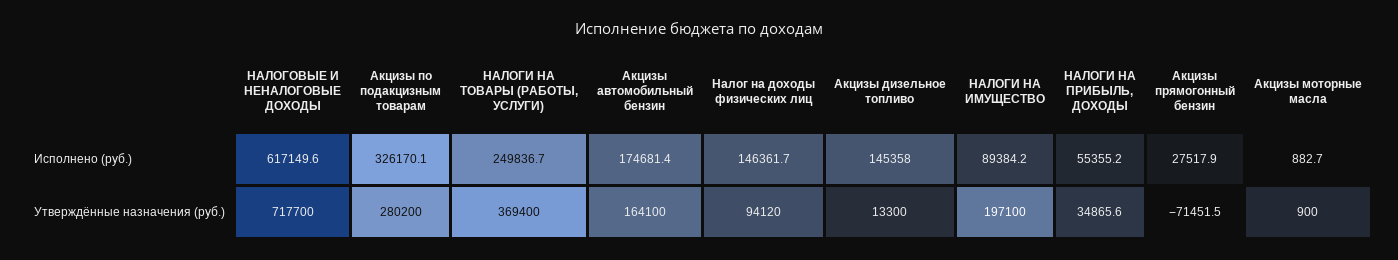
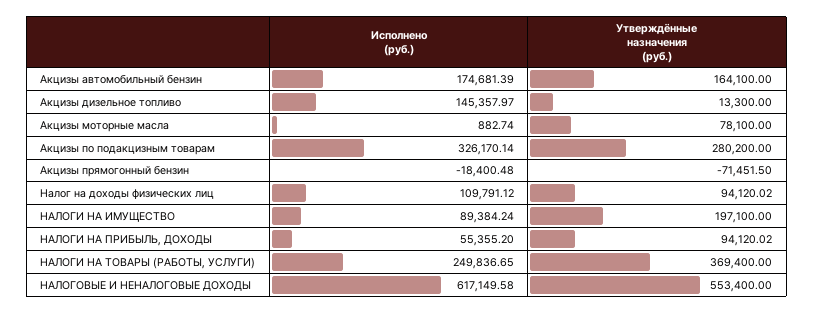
  {
    "НАЛОГОВЫЕ И НЕНАЛОГОВЫЕ ДОХОДЫ": {
      "Исполнено (руб.)": 617149.58,
-     "Утверждённые назначения (руб.)": 717700
+     "Утверждённые назначения (руб.)": 553400
    },
    "Акцизы по подакцизным товарам": {
      "Исполнено (руб.)": 326170.14,
      "Утверждённые назначения (руб.)": 280200
    },
    "НАЛОГИ НА ТОВАРЫ (РАБОТЫ, УСЛУГИ)": {
      "Исполнено (руб.)": 249836.65,
      "Утверждённые назначения (руб.)": 369400
    },
    "Акцизы автомобильный бензин": {
      "Исполнено (руб.)": 174681.39,
      "Утверждённые назначения (руб.)": 164100
    },
    "Налог на доходы физических лиц": {
-     "Исполнено (руб.)": 146361.7,
+     "Исполнено (руб.)": 109791.12,
      "Утверждённые назначения (руб.)": 94120.02
    },
    "Акцизы дизельное топливо": {
      "Исполнено (руб.)": 145357.97,
      "Утверждённые назначения (руб.)": 13300
    },
    "НАЛОГИ НА ИМУЩЕСТВО": {
      "Исполнено (руб.)": 89384.24,
      "Утверждённые назначения (руб.)": 197100
    },
    "НАЛОГИ НА ПРИБЫЛЬ, ДОХОДЫ": {
      "Исполнено (руб.)": 55355.2,
-     "Утверждённые назначения (руб.)": 34865.6
+     "Утверждённые назначения (руб.)": 94120.02
    },
    "Акцизы прямогонный бензин": {
-     "Исполнено (руб.)": 27517.9,
+     "Исполнено (руб.)": -18400.48,
      "Утверждённые назначения (руб.)": -71451.5
    },
    "Акцизы моторные масла": {
      "Исполнено (руб.)": 882.74,
-     "Утверждённые назначения (руб.)": 900
+     "Утверждённые назначения (руб.)": 78100
    }
  }

